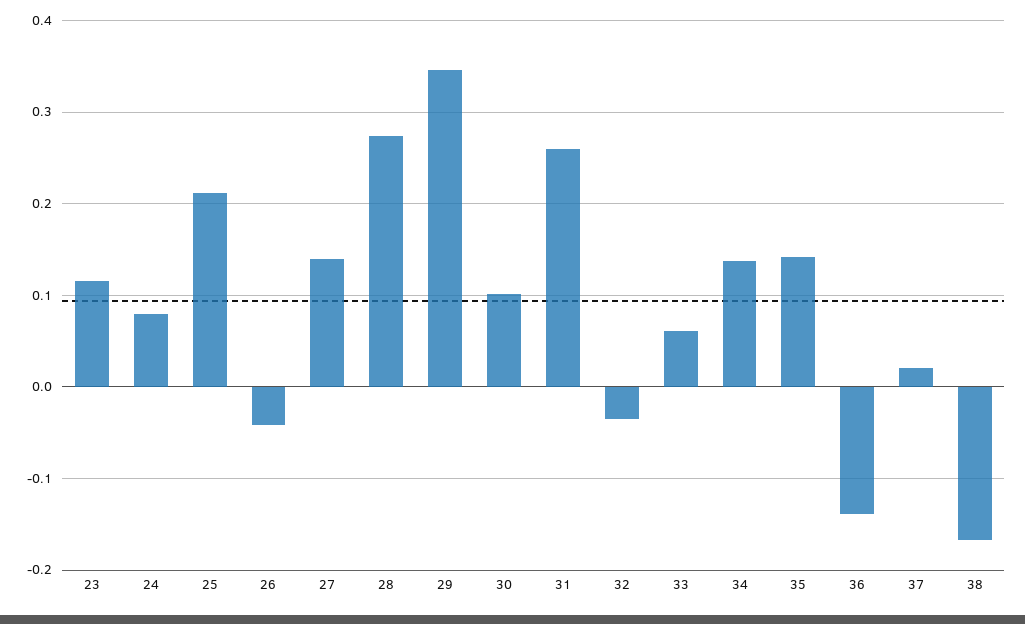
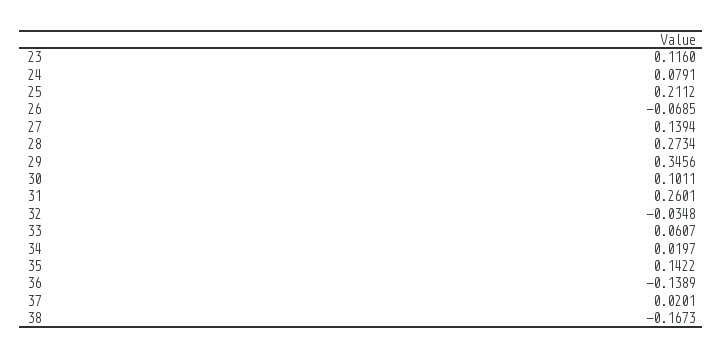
  {
    "23": 0.116,
    "24": 0.0791,
    "25": 0.2112,
-   "26": -0.04,
+   "26": -0.0685,
    "27": 0.1394,
    "28": 0.2734,
    "29": 0.3456,
    "30": 0.1011,
    "31": 0.2601,
    "32": -0.0348,
    "33": 0.0607,
-   "34": 0.14,
+   "34": 0.0197,
    "35": 0.1422,
    "36": -0.1389,
    "37": 0.0201,
    "38": -0.1673
  }

